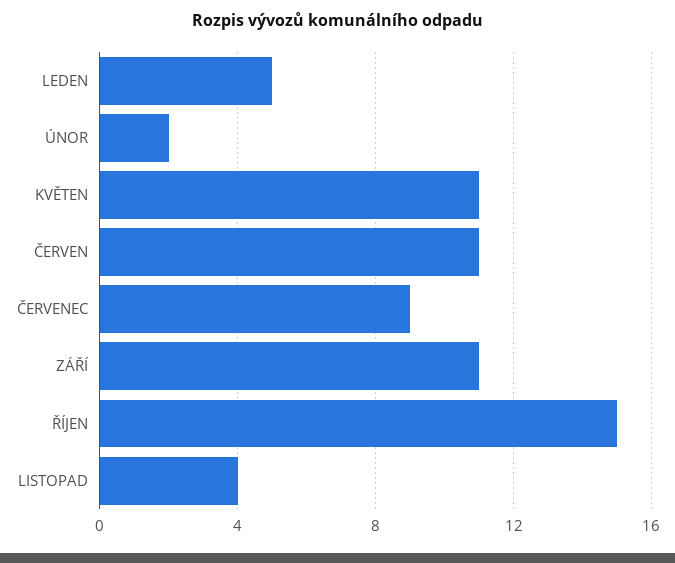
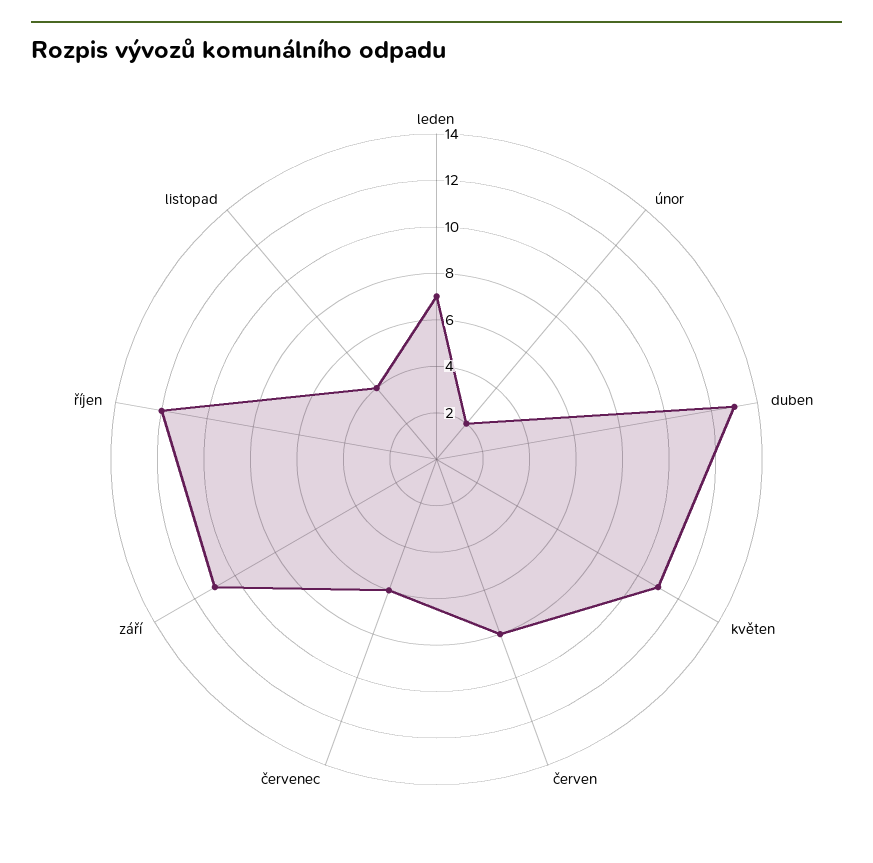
  {
-   "LEDEN": 5,
+   "LEDEN": 7,
    "ÚNOR": 2,
    "KVĚTEN": 11,
-   "ČERVEN": 11,
+   "ČERVEN": 8,
-   "ČERVENEC": 9,
+   "ČERVENEC": 6,
    "ZÁŘÍ": 11,
-   "ŘÍJEN": 15,
+   "ŘÍJEN": 12,
-   "LISTOPAD": 4
+   "LISTOPAD": 4,
+   "duben": 13
  }

